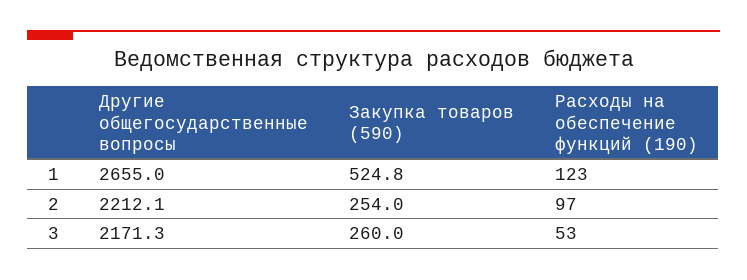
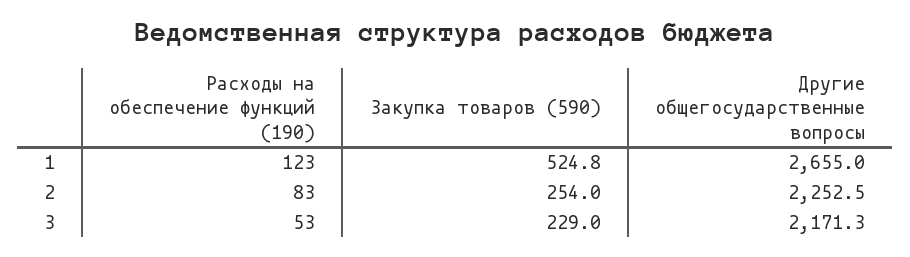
  {
    "Другие общегосударственные вопросы": {
      "1": 2655,
-     "2": 2212.1,
+     "2": 2252.5,
      "3": 2171.3
    },
    "Закупка товаров (590)": {
      "1": 524.8,
      "2": 254,
-     "3": 260
+     "3": 229
    },
    "Расходы на обеспечение функций (190)": {
      "1": 123,
-     "2": 97,
+     "2": 83,
      "3": 53
    }
  }

